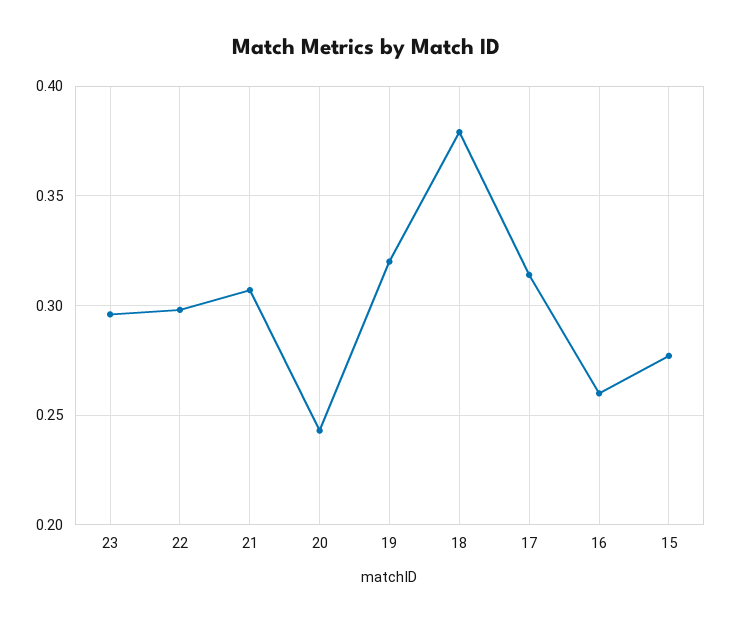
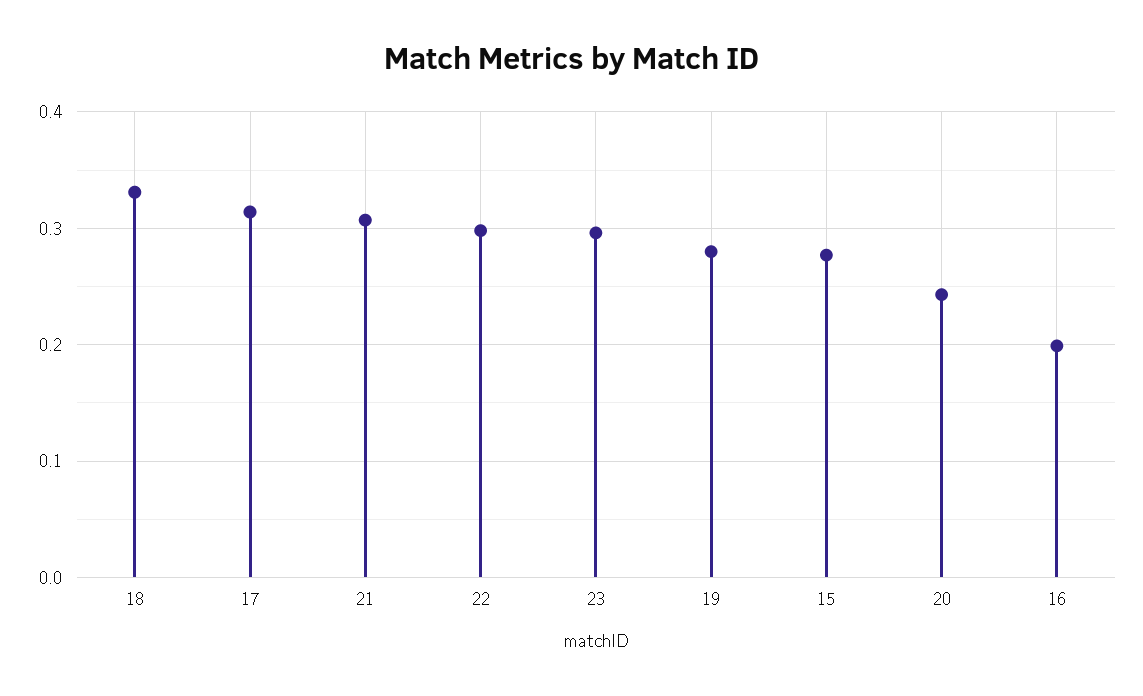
  {
    "23": 0.295,
    "22": 0.3,
    "21": 0.305,
    "20": 0.245,
-   "19": 0.32,
+   "19": 0.28,
-   "18": 0.38,
+   "18": 0.33,
    "17": 0.315,
-   "16": 0.26,
+   "16": 0.2,
    "15": 0.275
  }

